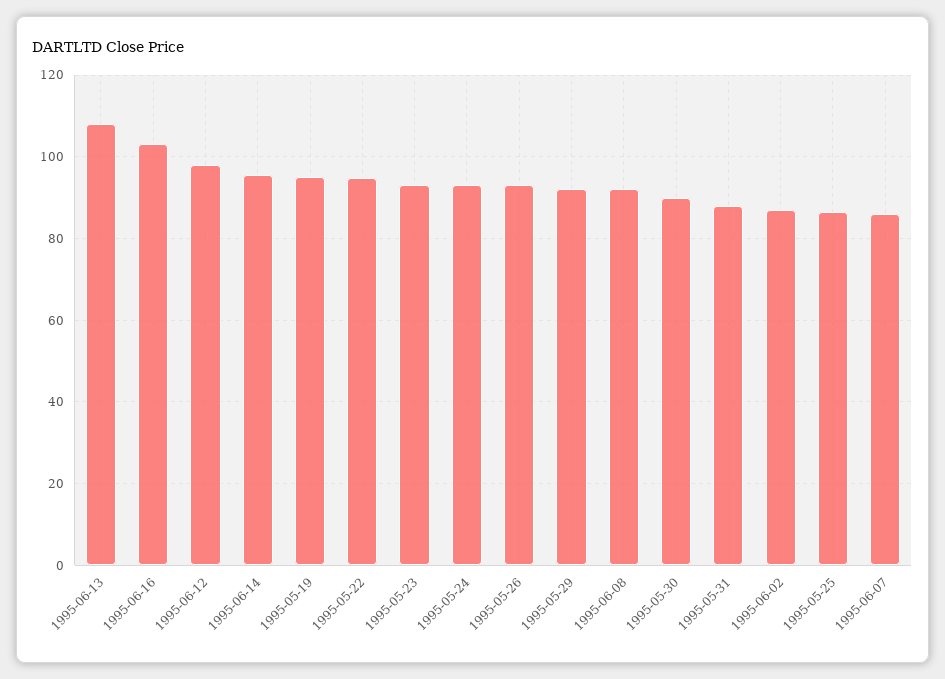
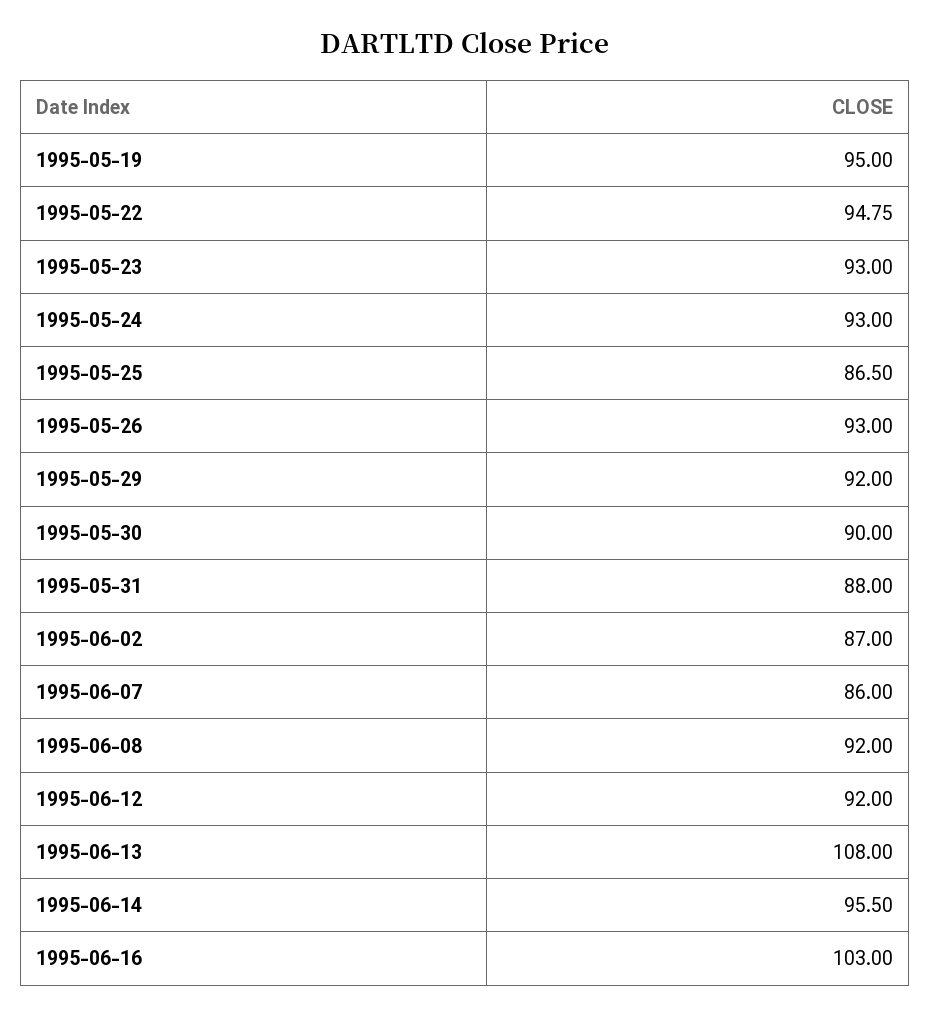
  {
    "1995-06-13": 108,
    "1995-06-16": 103,
-   "1995-06-12": 98,
+   "1995-06-12": 92,
    "1995-06-14": 95.5,
    "1995-05-19": 95,
    "1995-05-22": 94.75,
    "1995-05-23": 93,
    "1995-05-24": 93,
    "1995-05-26": 93,
    "1995-05-29": 92,
    "1995-06-08": 92,
    "1995-05-30": 90,
    "1995-05-31": 88,
    "1995-06-02": 87,
    "1995-05-25": 86.5,
    "1995-06-07": 86
  }

